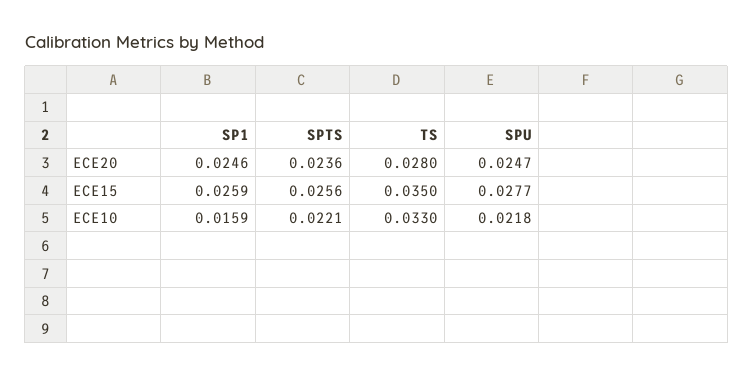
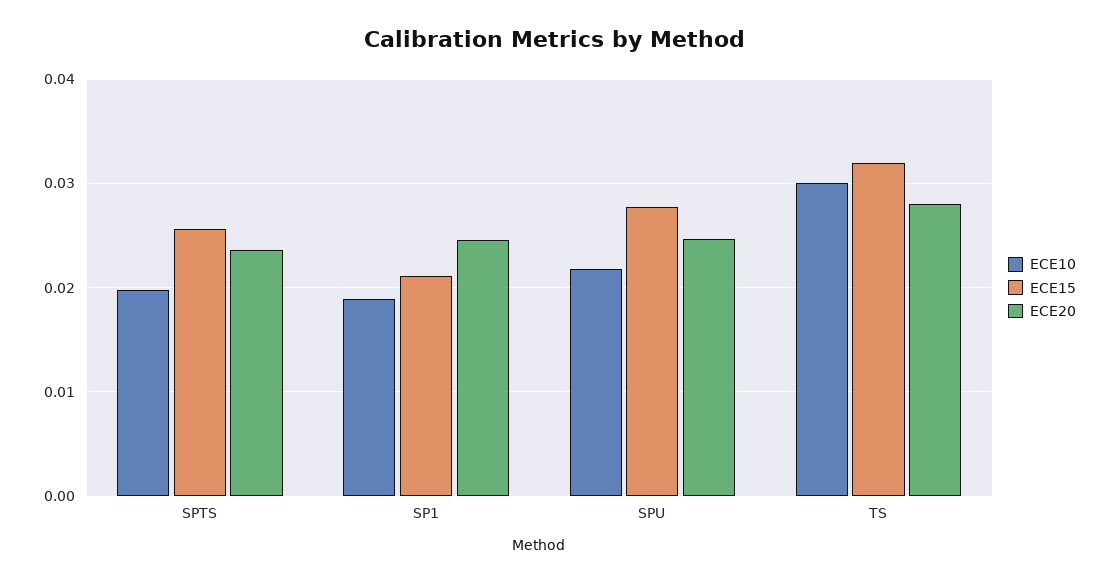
  {
    "ECE20": {
      "SP1": 0.0246,
      "SPTS": 0.0236,
      "TS": 0.028,
      "SPU": 0.0247
    },
    "ECE15": {
-     "SP1": 0.0259,
+     "SP1": 0.021,
      "SPTS": 0.0256,
-     "TS": 0.035,
+     "TS": 0.032,
      "SPU": 0.0277
    },
    "ECE10": {
-     "SP1": 0.0159,
+     "SP1": 0.019,
-     "SPTS": 0.0221,
+     "SPTS": 0.02,
-     "TS": 0.033,
+     "TS": 0.03,
      "SPU": 0.0218
    }
  }

